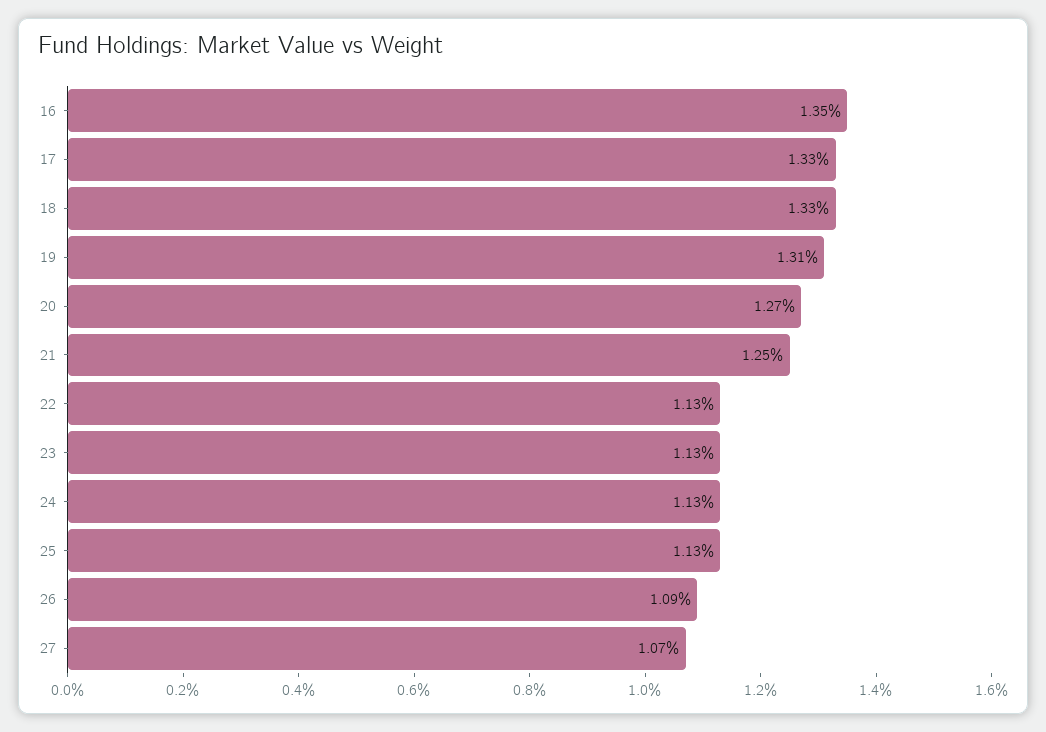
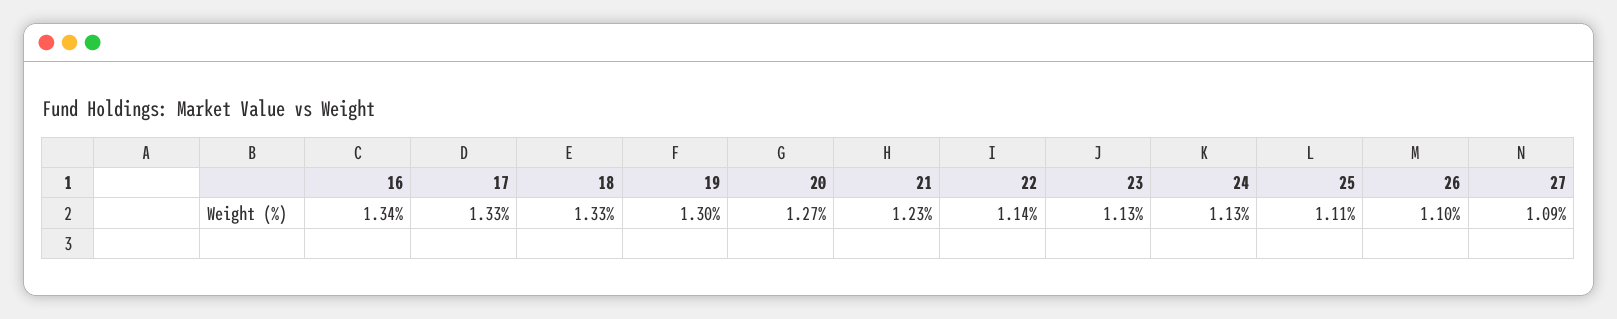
  {
-   "16": 1.35,
+   "16": 1.34,
    "17": 1.33,
    "18": 1.33,
-   "19": 1.31,
+   "19": 1.3,
    "20": 1.27,
-   "21": 1.25,
+   "21": 1.23,
-   "22": 1.13,
+   "22": 1.14,
    "23": 1.13,
    "24": 1.13,
-   "25": 1.13,
+   "25": 1.11,
-   "26": 1.09,
+   "26": 1.1,
-   "27": 1.07
+   "27": 1.09
  }

